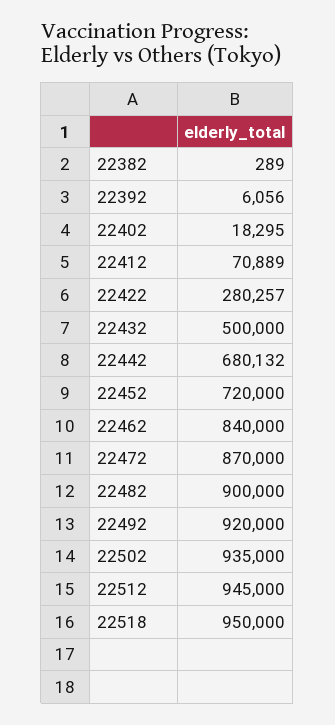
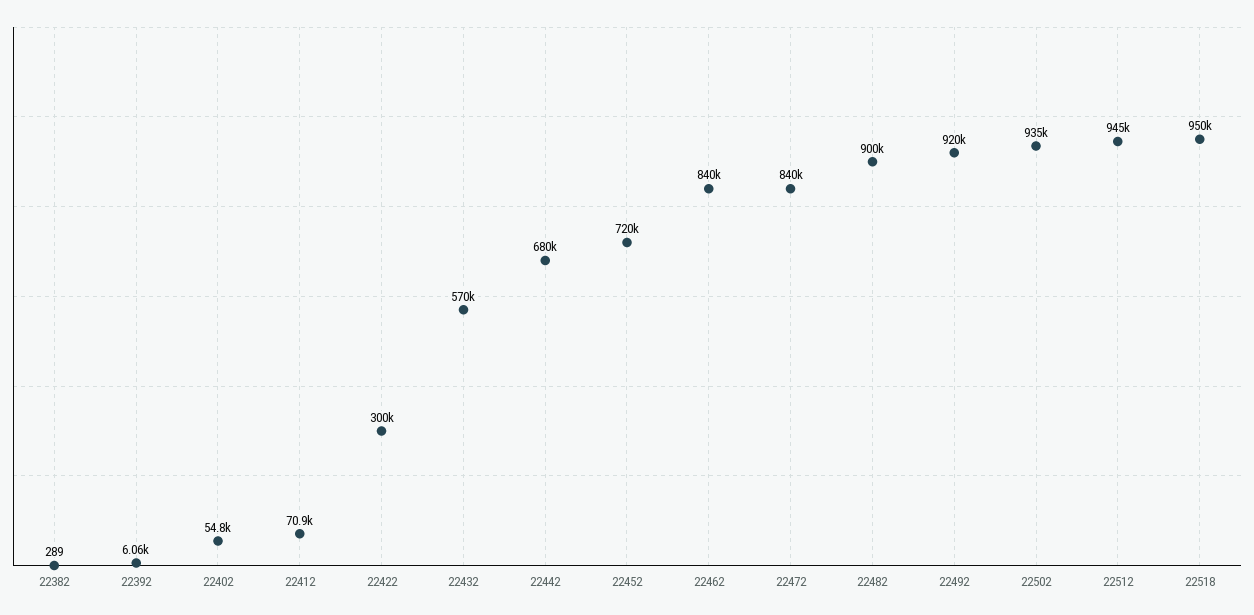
  {
    "22382": 289,
    "22392": 6056,
-   "22402": 18295,
+   "22402": 54800,
    "22412": 70889,
-   "22422": 280257,
+   "22422": 300000,
-   "22432": 500000,
+   "22432": 570000,
    "22442": 680132,
    "22452": 720000,
    "22462": 840000,
-   "22472": 870000,
+   "22472": 840000,
    "22482": 900000,
    "22492": 920000,
    "22502": 935000,
    "22512": 945000,
    "22518": 950000
  }

